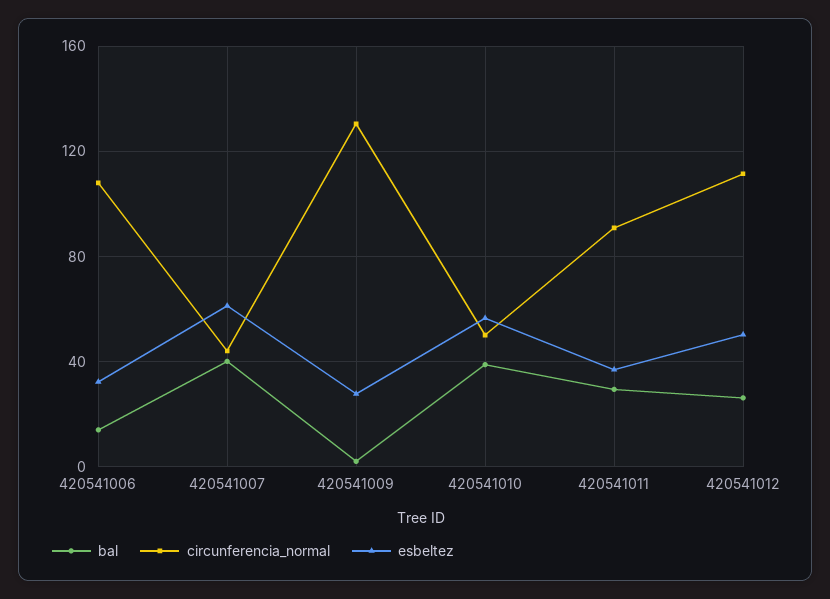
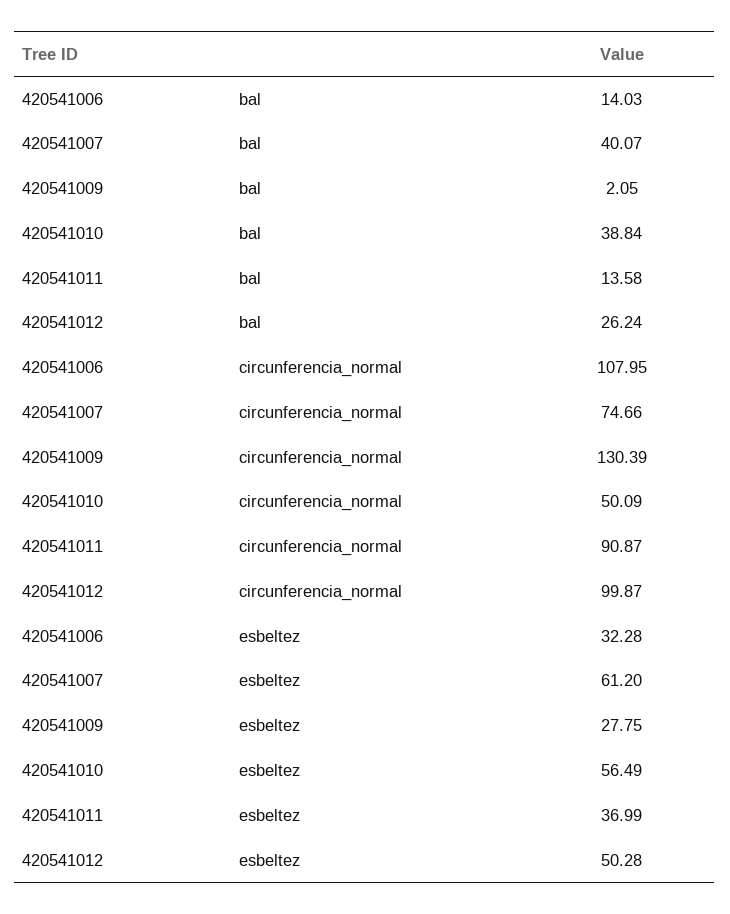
  {
    "bal": {
      "420541006": 14.03,
      "420541007": 40.07,
      "420541009": 2.05,
      "420541010": 38.84,
-     "420541011": 30,
+     "420541011": 13.58,
      "420541012": 26.24
    },
    "circunferencia_normal": {
      "420541006": 107.95,
-     "420541007": 45,
+     "420541007": 74.66,
      "420541009": 130.39,
      "420541010": 50.09,
      "420541011": 90.87,
-     "420541012": 110
+     "420541012": 99.87
    },
    "esbeltez": {
      "420541006": 32.28,
      "420541007": 61.2,
      "420541009": 27.75,
      "420541010": 56.49,
      "420541011": 36.99,
      "420541012": 50.28
    }
  }

